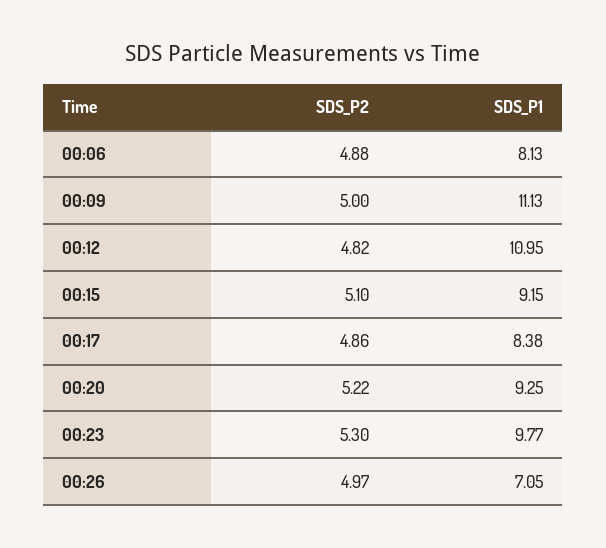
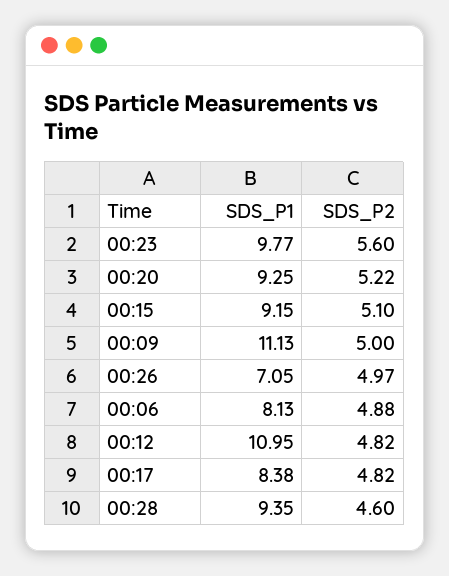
  {
    "SDS_P2": {
      "00:06": 4.88,
      "00:09": 5,
      "00:12": 4.82,
      "00:15": 5.1,
-     "00:17": 4.86,
+     "00:17": 4.82,
      "00:20": 5.22,
-     "00:23": 5.3,
+     "00:23": 5.6,
-     "00:26": 4.97
+     "00:26": 4.97,
+     "00:28": 4.6
    },
    "SDS_P1": {
      "00:06": 8.13,
      "00:09": 11.13,
      "00:12": 10.95,
      "00:15": 9.15,
      "00:17": 8.38,
      "00:20": 9.25,
      "00:23": 9.77,
-     "00:26": 7.05
+     "00:26": 7.05,
+     "00:28": 9.35
    }
  }

